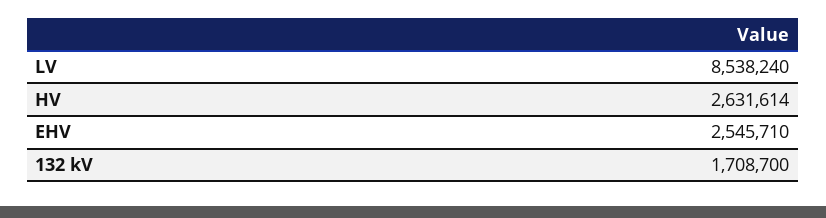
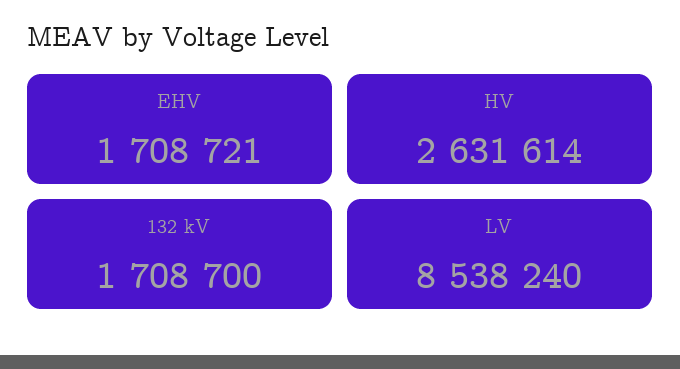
  {
    "LV": 8538240,
    "HV": 2631614,
-   "EHV": 2545710,
+   "EHV": 1708721,
    "132 kV": 1708700
  }

